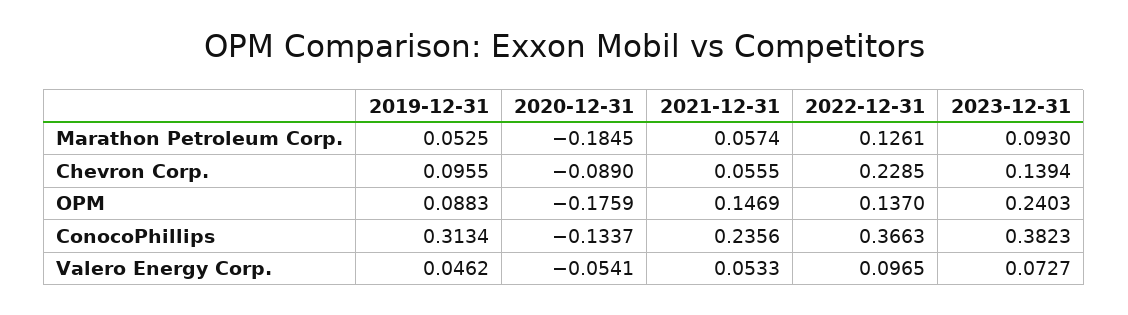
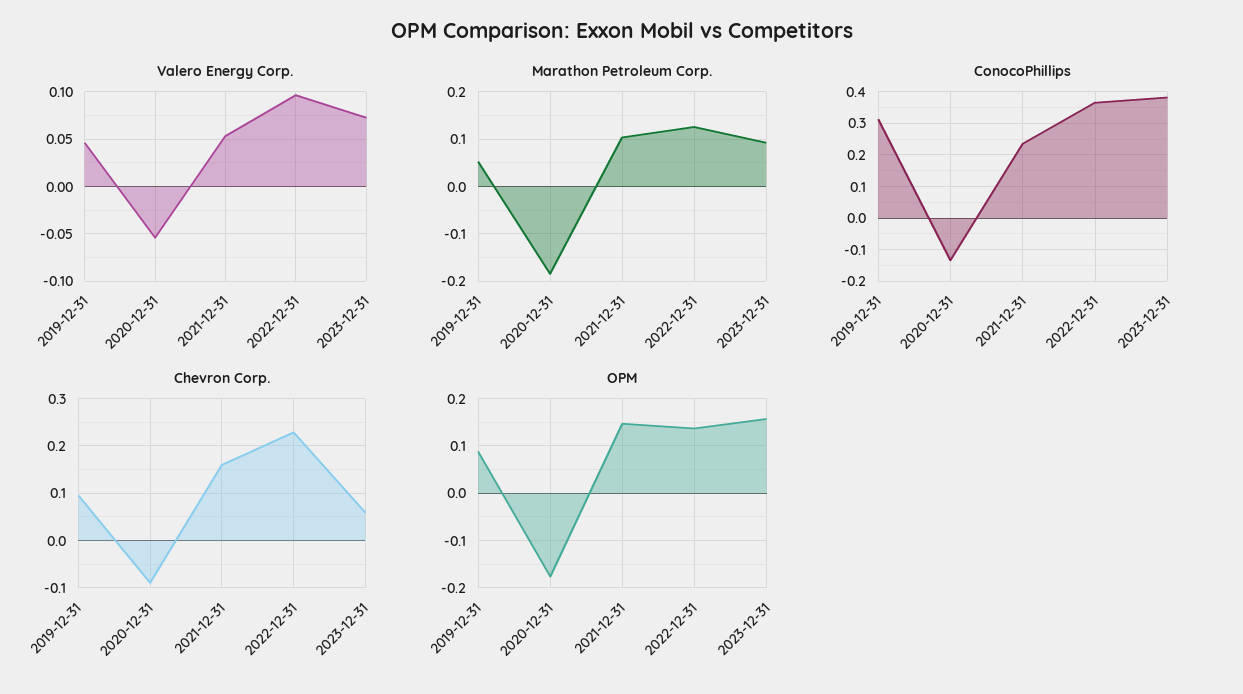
  {
    "Marathon Petroleum Corp.": {
      "2019-12-31": 0.0525,
      "2020-12-31": -0.1845,
-     "2021-12-31": 0.0574,
+     "2021-12-31": 0.1,
      "2022-12-31": 0.1261,
      "2023-12-31": 0.093
    },
    "Chevron Corp.": {
      "2019-12-31": 0.0955,
      "2020-12-31": -0.089,
-     "2021-12-31": 0.0555,
+     "2021-12-31": 0.16,
      "2022-12-31": 0.2285,
-     "2023-12-31": 0.1394
+     "2023-12-31": 0.06
    },
    "OPM": {
      "2019-12-31": 0.0883,
      "2020-12-31": -0.1759,
      "2021-12-31": 0.1469,
      "2022-12-31": 0.137,
-     "2023-12-31": 0.2403
+     "2023-12-31": 0.16
    },
    "ConocoPhillips": {
      "2019-12-31": 0.3134,
      "2020-12-31": -0.1337,
      "2021-12-31": 0.2356,
      "2022-12-31": 0.3663,
      "2023-12-31": 0.3823
    },
    "Valero Energy Corp.": {
      "2019-12-31": 0.0462,
      "2020-12-31": -0.0541,
      "2021-12-31": 0.0533,
      "2022-12-31": 0.0965,
      "2023-12-31": 0.0727
    }
  }

